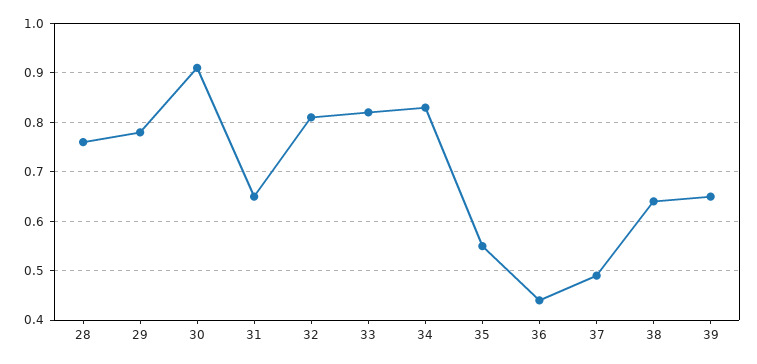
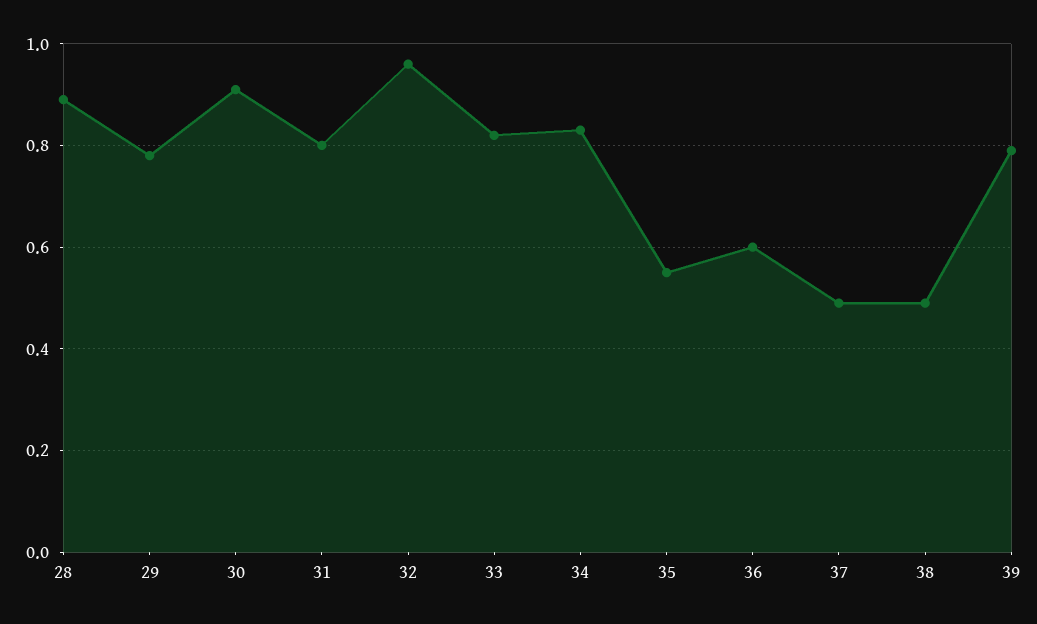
  {
-   "28": 0.75,
+   "28": 0.9,
    "29": 0.8,
    "30": 0.9,
-   "31": 0.65,
+   "31": 0.8,
-   "32": 0.8,
+   "32": 0.95,
    "33": 0.8,
    "34": 0.85,
    "35": 0.55,
-   "36": 0.45,
+   "36": 0.6,
    "37": 0.5,
-   "38": 0.65,
+   "38": 0.5,
-   "39": 0.65
+   "39": 0.8
  }

